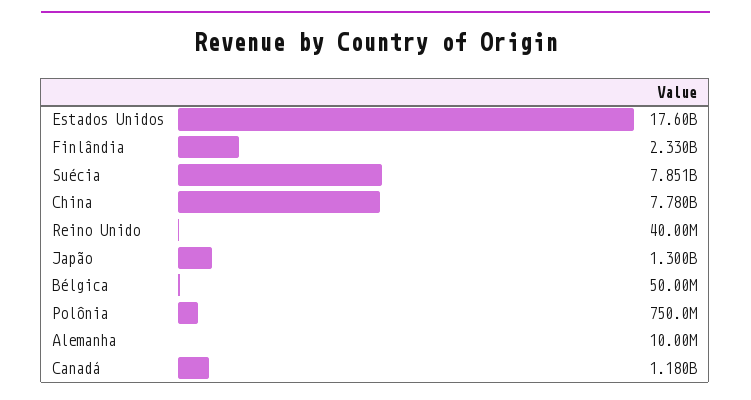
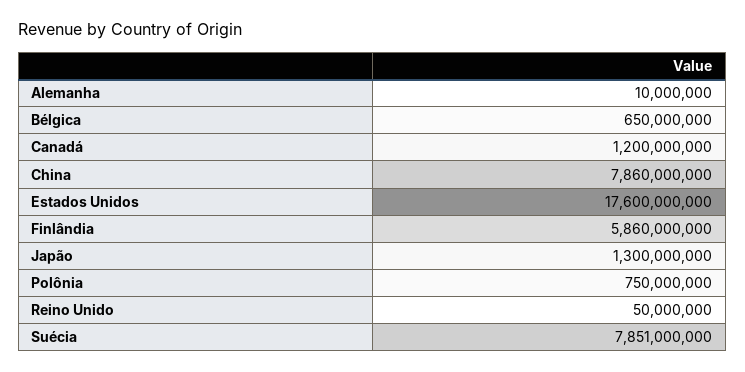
  {
    "Estados Unidos": 17600000000,
-   "Finlândia": 2330000000,
+   "Finlândia": 5860000000,
    "Suécia": 7851000000,
-   "China": 7780000000,
+   "China": 7860000000,
-   "Reino Unido": 40000000,
+   "Reino Unido": 50000000,
    "Japão": 1300000000,
-   "Bélgica": 50000000,
+   "Bélgica": 650000000,
    "Polônia": 750000000,
    "Alemanha": 10000000,
-   "Canadá": 1180000000
+   "Canadá": 1200000000
  }

